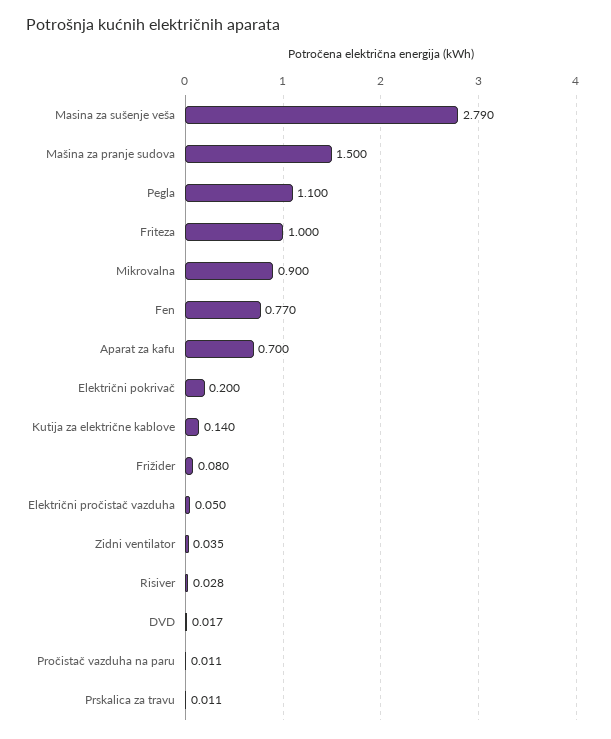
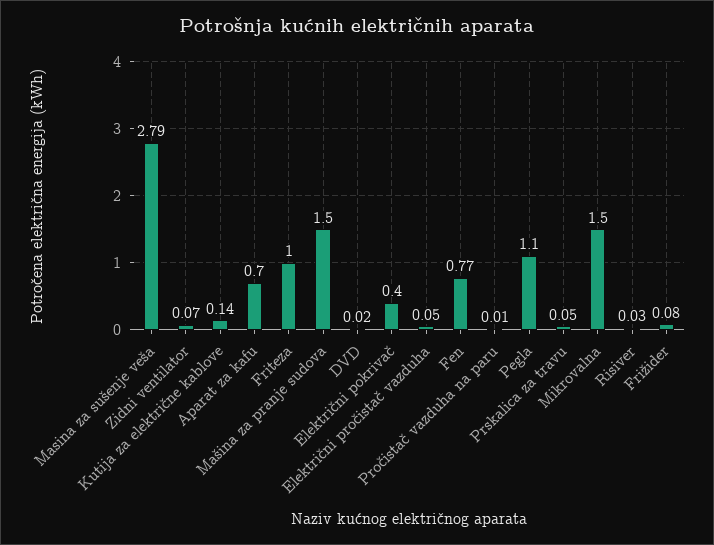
  {
    "Masina za sušenje veša": 2.79,
    "Mašina za pranje sudova": 1.5,
    "Pegla": 1.1,
    "Friteza": 1,
-   "Mikrovalna": 0.9,
+   "Mikrovalna": 1.5,
    "Fen": 0.77,
    "Aparat za kafu": 0.7,
-   "Električni pokrivač": 0.2,
+   "Električni pokrivač": 0.4,
    "Kutija za električne kablove": 0.14,
    "Frižider": 0.08,
    "Električni pročistač vazduha": 0.05,
-   "Zidni ventilator": 0.035,
+   "Zidni ventilator": 0.07,
    "Risiver": 0.028,
    "DVD": 0.017,
    "Pročistač vazduha na paru": 0.011,
-   "Prskalica za travu": 0.011
+   "Prskalica za travu": 0.05
  }

